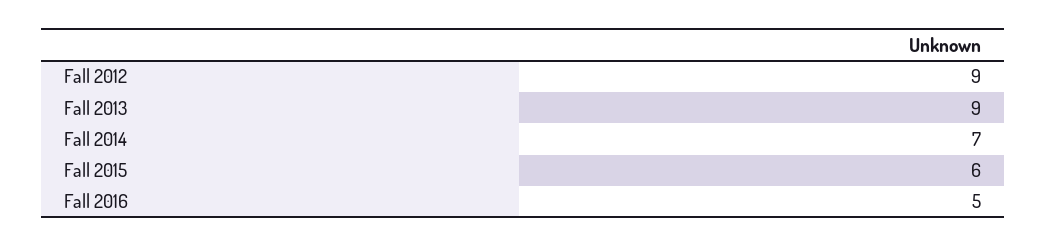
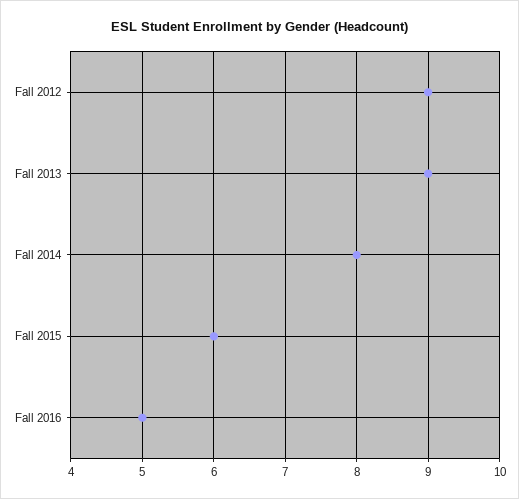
  {
    "Fall 2012": 9,
    "Fall 2013": 9,
-   "Fall 2014": 7,
+   "Fall 2014": 8,
    "Fall 2015": 6,
    "Fall 2016": 5
  }

